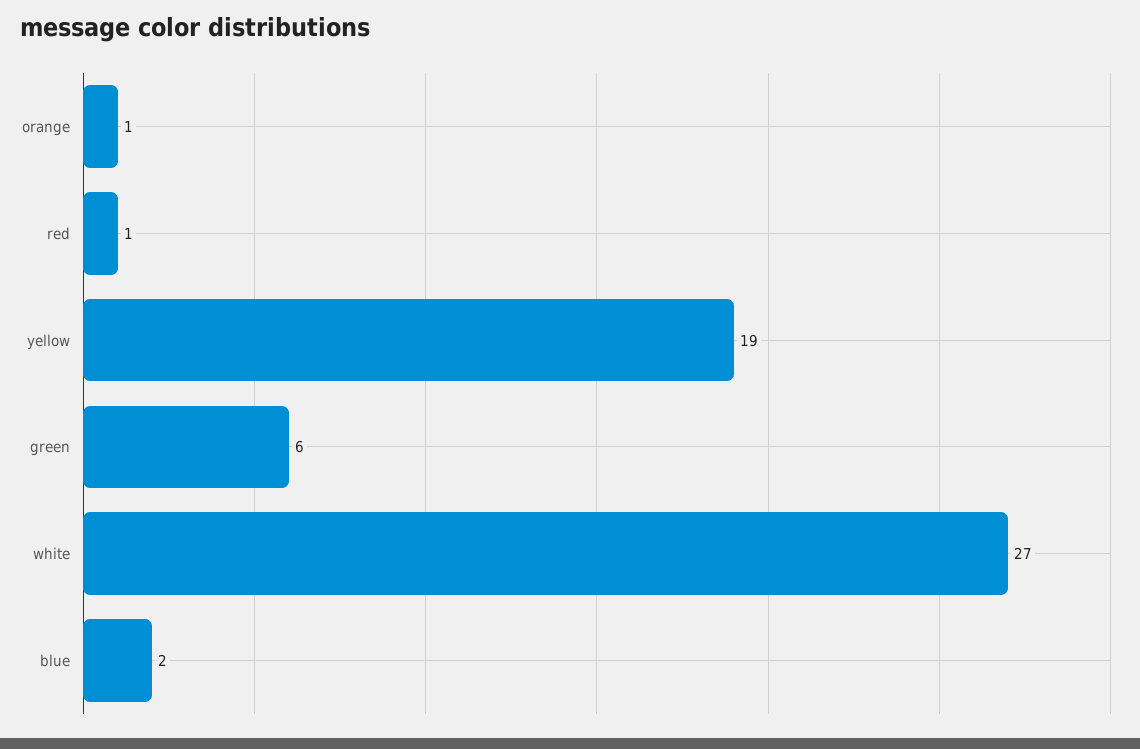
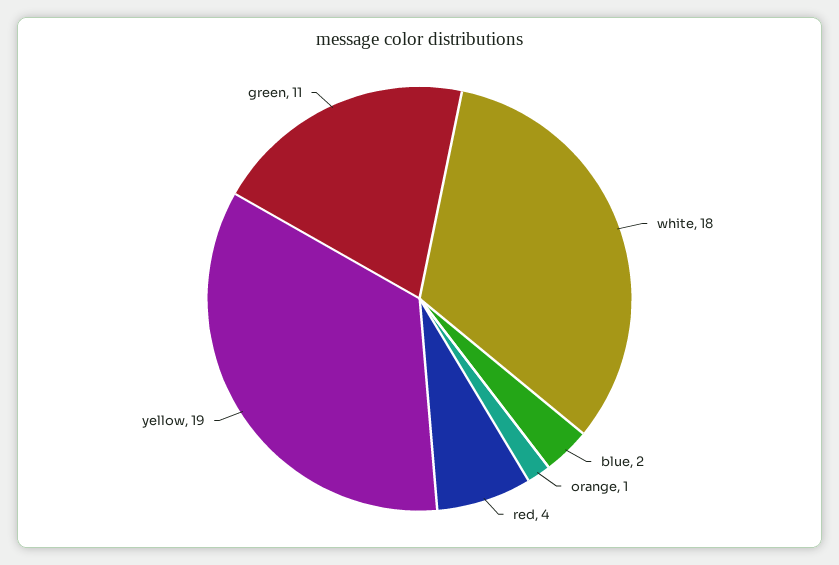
  {
    "orange": 1,
-   "red": 1,
+   "red": 4,
    "yellow": 19,
-   "green": 6,
+   "green": 11,
-   "white": 27,
+   "white": 18,
    "blue": 2
  }

